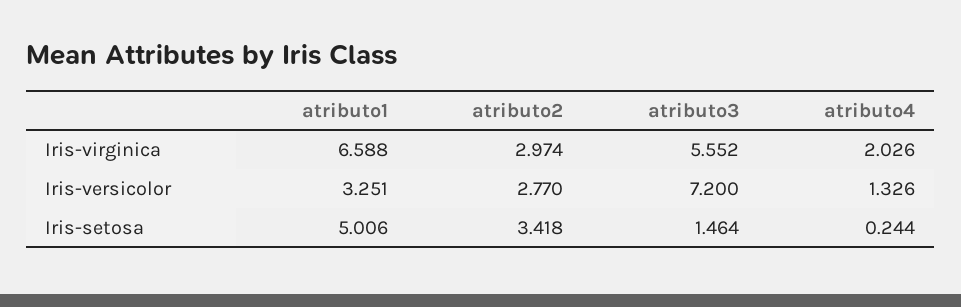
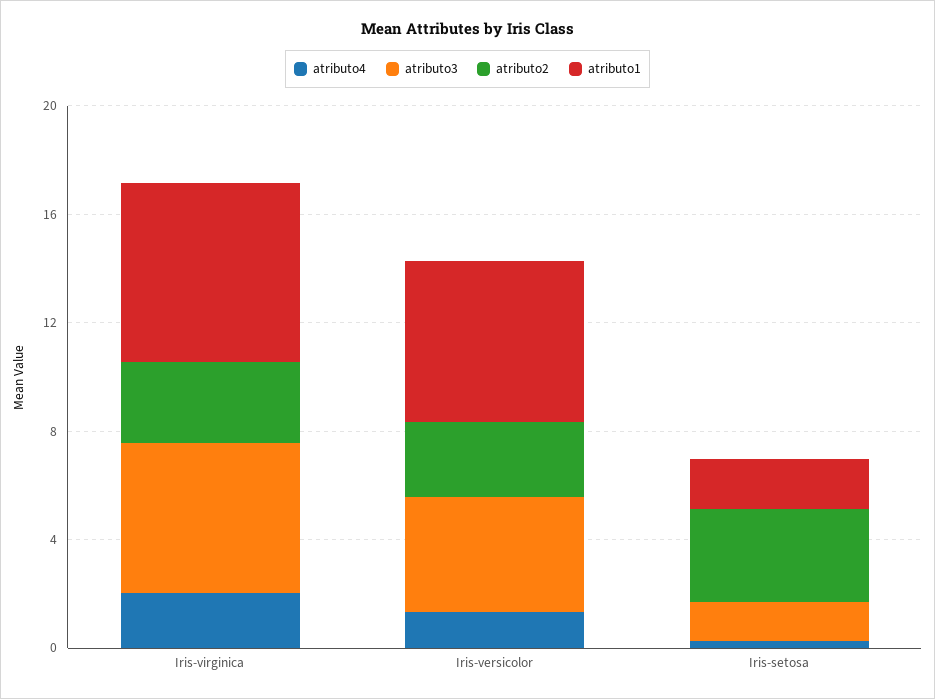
  {
    "atributo1": {
      "Iris-virginica": 6.588,
-     "Iris-versicolor": 3.251,
+     "Iris-versicolor": 6,
-     "Iris-setosa": 5.006
+     "Iris-setosa": 2
    },
    "atributo2": {
      "Iris-virginica": 2.974,
      "Iris-versicolor": 2.77,
      "Iris-setosa": 3.418
    },
    "atributo3": {
      "Iris-virginica": 5.552,
-     "Iris-versicolor": 7.2,
+     "Iris-versicolor": 4,
      "Iris-setosa": 1.464
    },
    "atributo4": {
      "Iris-virginica": 2.026,
      "Iris-versicolor": 1.326,
      "Iris-setosa": 0.244
    }
  }

